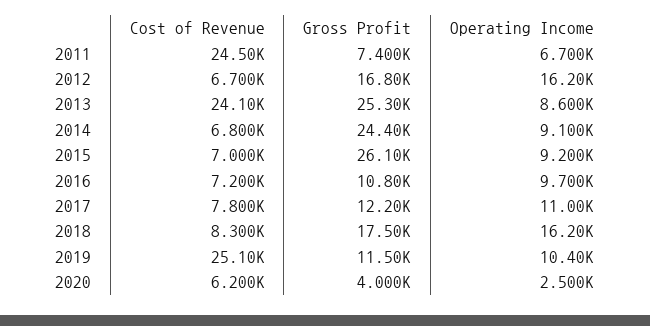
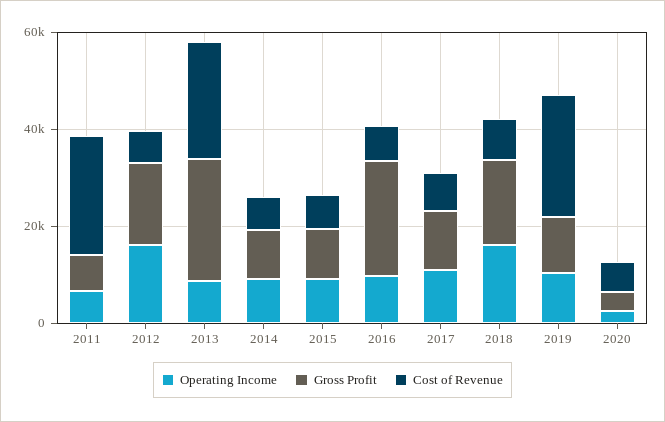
  {
    "Cost of Revenue": {
      "2011": 24500,
      "2012": 6700,
      "2013": 24100,
      "2014": 6800,
      "2015": 7000,
      "2016": 7200,
      "2017": 7800,
      "2018": 8300,
      "2019": 25100,
      "2020": 6200
    },
    "Gross Profit": {
      "2011": 7400,
      "2012": 16800,
      "2013": 25300,
-     "2014": 24400,
+     "2014": 10000,
-     "2015": 26100,
+     "2015": 10000,
-     "2016": 10800,
+     "2016": 25000,
      "2017": 12200,
      "2018": 17500,
      "2019": 11500,
      "2020": 4000
    },
    "Operating Income": {
      "2011": 6700,
      "2012": 16200,
      "2013": 8600,
      "2014": 9100,
      "2015": 9200,
      "2016": 9700,
      "2017": 11000,
      "2018": 16200,
      "2019": 10400,
      "2020": 2500
    }
  }

